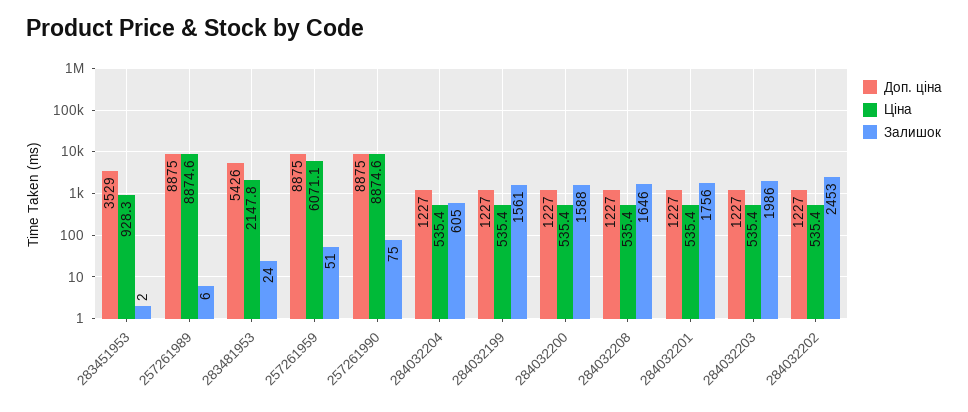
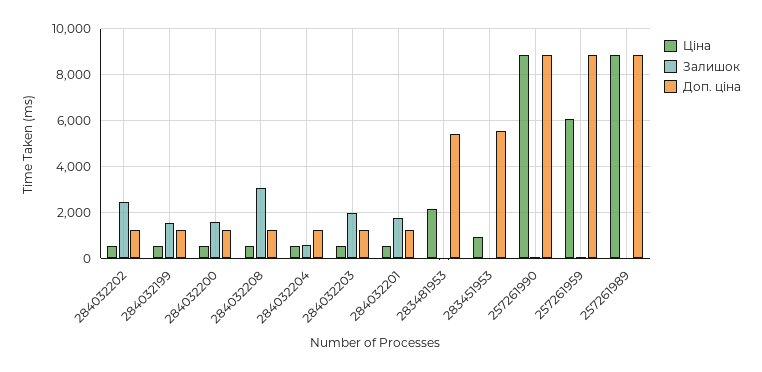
  {
    "Доп. ціна": {
-     "283451953": 3529,
+     "283451953": 5500,
      "257261989": 8875,
      "283481953": 5426,
      "257261959": 8875,
      "257261990": 8875,
      "284032204": 1227,
      "284032199": 1227,
      "284032200": 1227,
      "284032208": 1227,
      "284032201": 1227,
      "284032203": 1227,
      "284032202": 1227
    },
    "Ціна": {
      "283451953": 928.3,
      "257261989": 8874.6,
      "283481953": 2147.8,
      "257261959": 6071.1,
      "257261990": 8874.6,
      "284032204": 535.4,
      "284032199": 535.4,
      "284032200": 535.4,
      "284032208": 535.4,
      "284032201": 535.4,
      "284032203": 535.4,
      "284032202": 535.4
    },
    "Залишок": {
      "283451953": 2,
      "257261989": 6,
      "283481953": 24,
      "257261959": 51,
      "257261990": 75,
      "284032204": 605,
      "284032199": 1561,
      "284032200": 1588,
-     "284032208": 1646,
+     "284032208": 3000,
      "284032201": 1756,
      "284032203": 1986,
      "284032202": 2453
    }
  }

